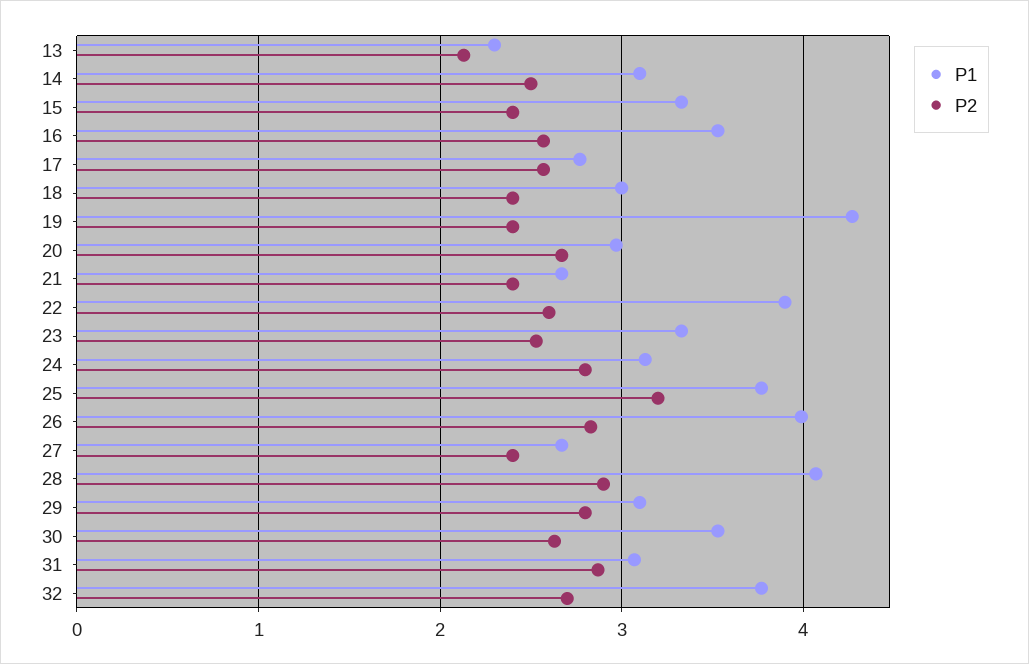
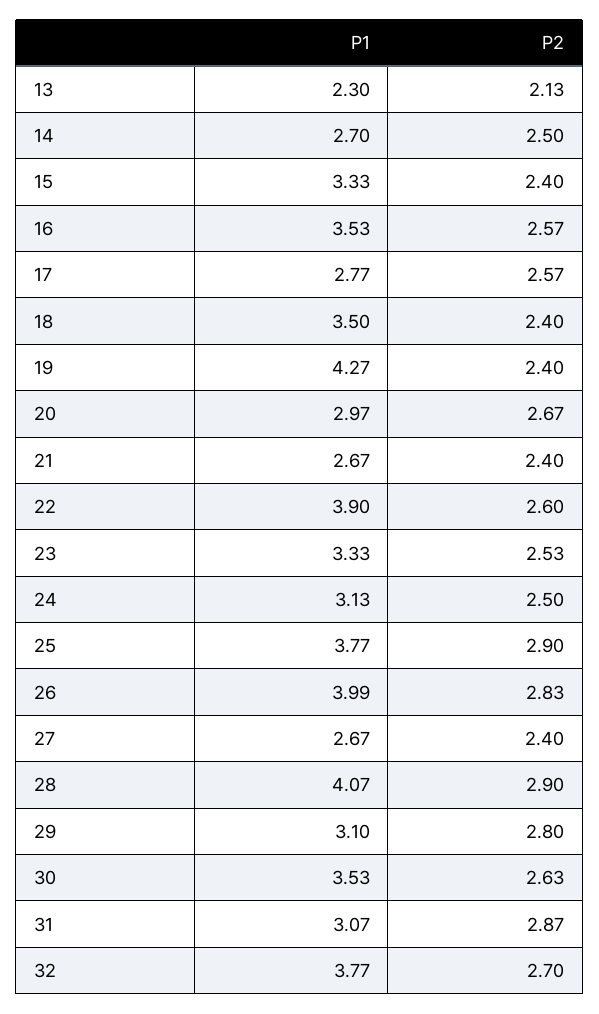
  {
    "P1": {
      "13": 2.3,
-     "14": 3.1,
+     "14": 2.7,
      "15": 3.33,
      "16": 3.53,
      "17": 2.77,
-     "18": 3,
+     "18": 3.5,
      "19": 4.27,
      "20": 2.97,
      "21": 2.67,
      "22": 3.9,
      "23": 3.33,
      "24": 3.13,
      "25": 3.77,
      "26": 3.99,
      "27": 2.67,
      "28": 4.07,
      "29": 3.1,
      "30": 3.53,
      "31": 3.07,
      "32": 3.77
    },
    "P2": {
      "13": 2.13,
      "14": 2.5,
      "15": 2.4,
      "16": 2.57,
      "17": 2.57,
      "18": 2.4,
      "19": 2.4,
      "20": 2.67,
      "21": 2.4,
      "22": 2.6,
      "23": 2.53,
-     "24": 2.8,
+     "24": 2.5,
-     "25": 3.2,
+     "25": 2.9,
      "26": 2.83,
      "27": 2.4,
      "28": 2.9,
      "29": 2.8,
      "30": 2.63,
      "31": 2.87,
      "32": 2.7
    }
  }

